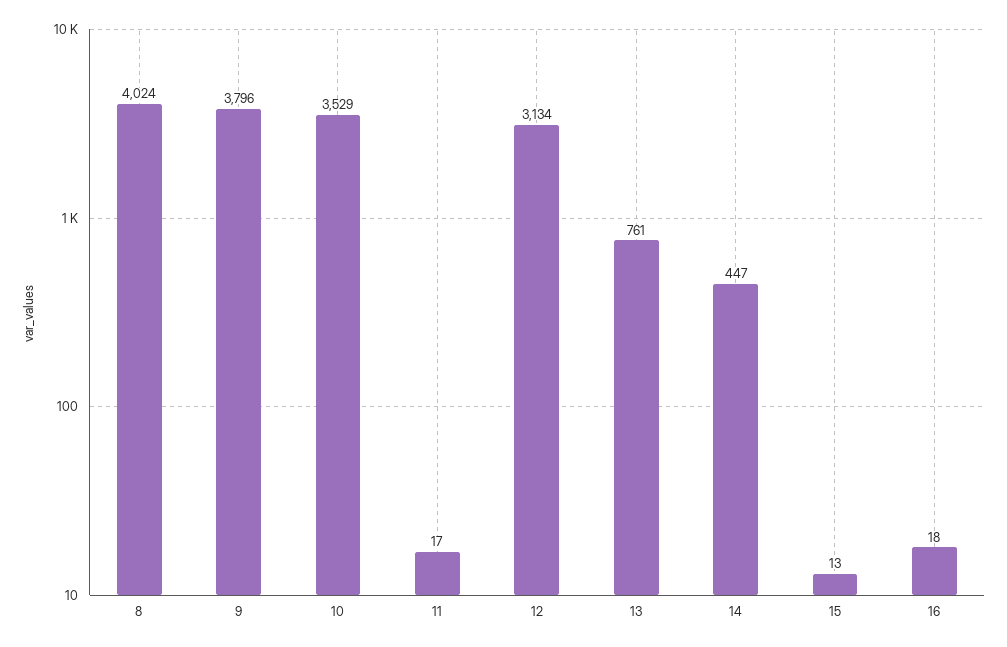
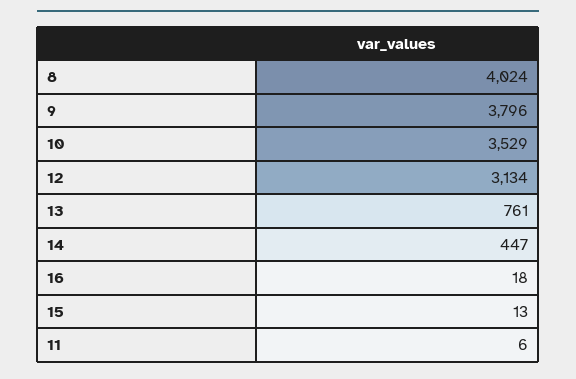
  {
    "8": 4024,
    "9": 3796,
    "10": 3529,
-   "11": 17,
+   "11": 6,
    "12": 3134,
    "13": 761,
    "14": 447,
    "15": 13,
    "16": 18
  }

